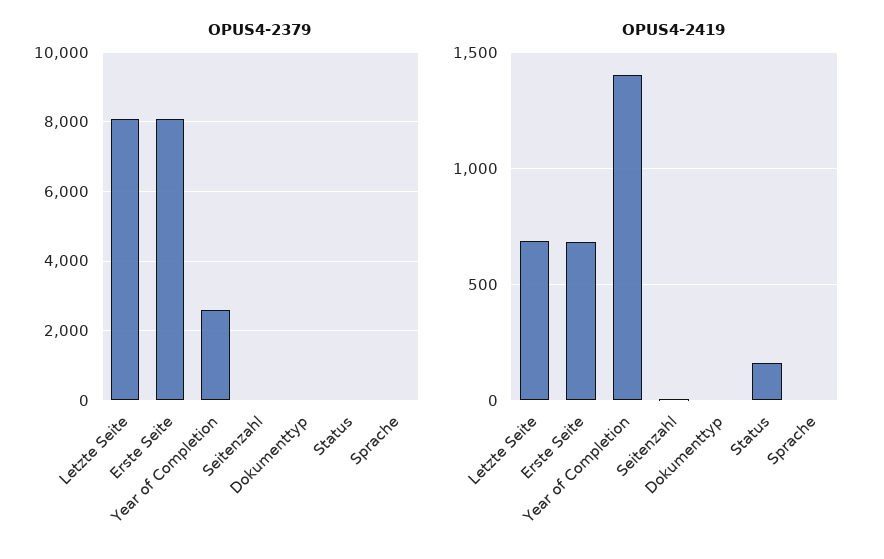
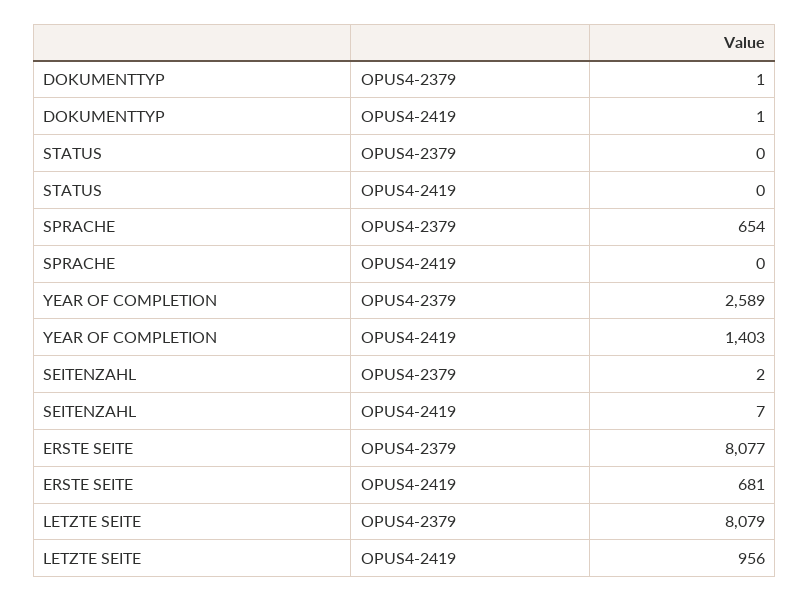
  {
    "OPUS4-2379": {
      "Letzte Seite": 8079,
      "Erste Seite": 8077,
      "Year of Completion": 2589,
      "Seitenzahl": 2,
      "Dokumenttyp": 1,
      "Status": 0,
-     "Sprache": 0
+     "Sprache": 654
    },
    "OPUS4-2419": {
-     "Letzte Seite": 700,
+     "Letzte Seite": 956,
      "Erste Seite": 681,
      "Year of Completion": 1403,
      "Seitenzahl": 7,
      "Dokumenttyp": 1,
-     "Status": 150,
+     "Status": 0,
      "Sprache": 0
    }
  }

